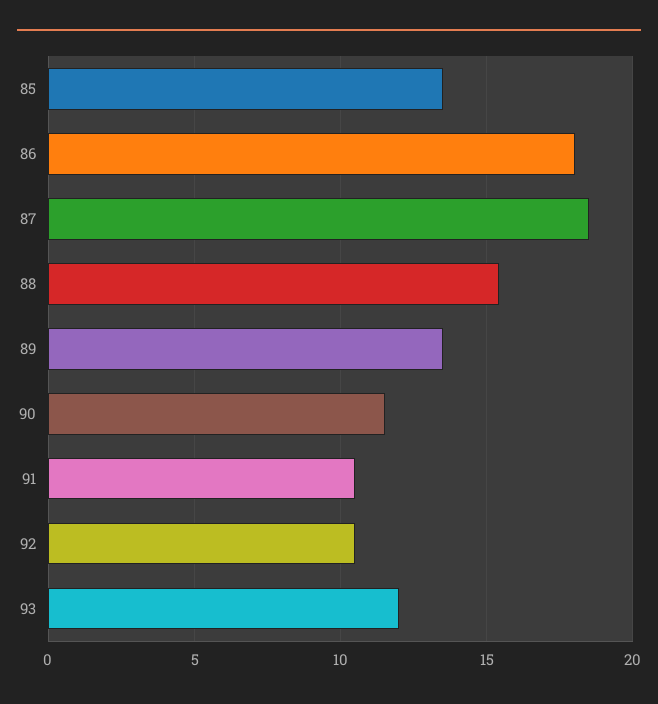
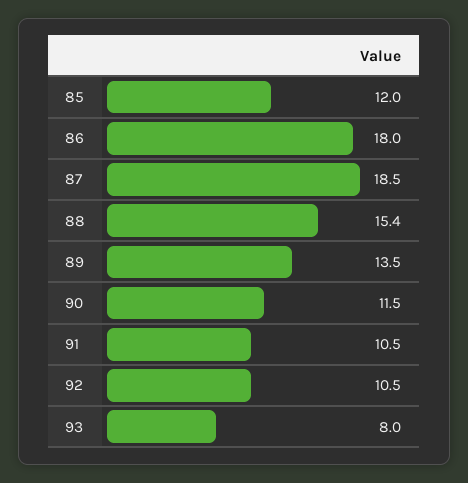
  {
-   "85": 13.5,
+   "85": 12,
    "86": 18,
    "87": 18.5,
    "88": 15.4,
    "89": 13.5,
    "90": 11.5,
    "91": 10.5,
    "92": 10.5,
-   "93": 12
+   "93": 8
  }

